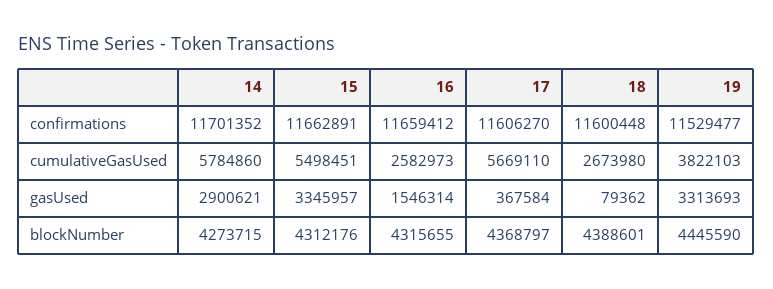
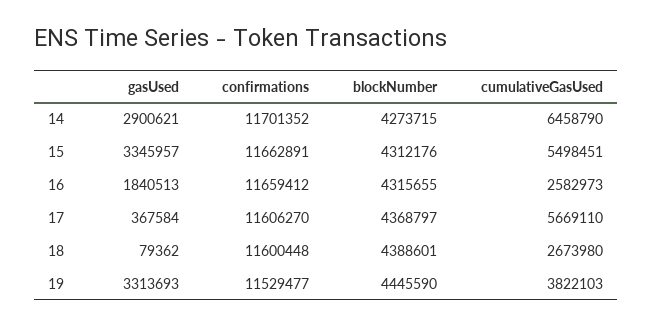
  {
    "14": {
      "confirmations": 11701352,
-     "cumulativeGasUsed": 5784860,
+     "cumulativeGasUsed": 6458790,
      "gasUsed": 2900621,
      "blockNumber": 4273715
    },
    "15": {
      "confirmations": 11662891,
      "cumulativeGasUsed": 5498451,
      "gasUsed": 3345957,
      "blockNumber": 4312176
    },
    "16": {
      "confirmations": 11659412,
      "cumulativeGasUsed": 2582973,
-     "gasUsed": 1546314,
+     "gasUsed": 1840513,
      "blockNumber": 4315655
    },
    "17": {
      "confirmations": 11606270,
      "cumulativeGasUsed": 5669110,
      "gasUsed": 367584,
      "blockNumber": 4368797
    },
    "18": {
      "confirmations": 11600448,
      "cumulativeGasUsed": 2673980,
      "gasUsed": 79362,
      "blockNumber": 4388601
    },
    "19": {
      "confirmations": 11529477,
      "cumulativeGasUsed": 3822103,
      "gasUsed": 3313693,
      "blockNumber": 4445590
    }
  }

